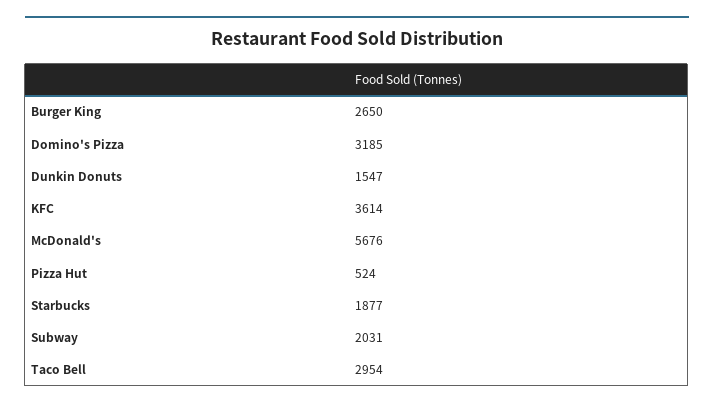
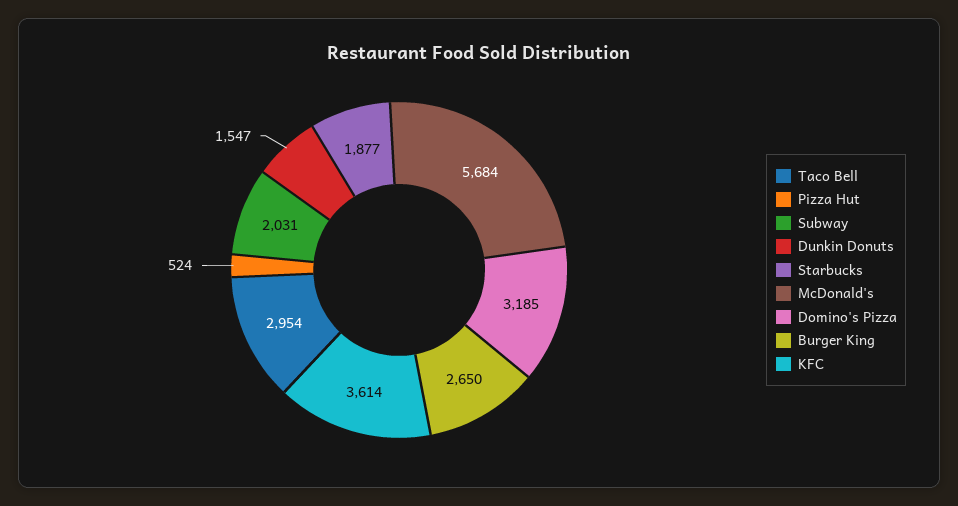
  {
    "Burger King": 2650,
    "Domino's Pizza": 3185,
    "Dunkin Donuts": 1547,
    "KFC": 3614,
-   "McDonald's": 5676,
+   "McDonald's": 5684,
    "Pizza Hut": 524,
    "Starbucks": 1877,
    "Subway": 2031,
    "Taco Bell": 2954
  }

